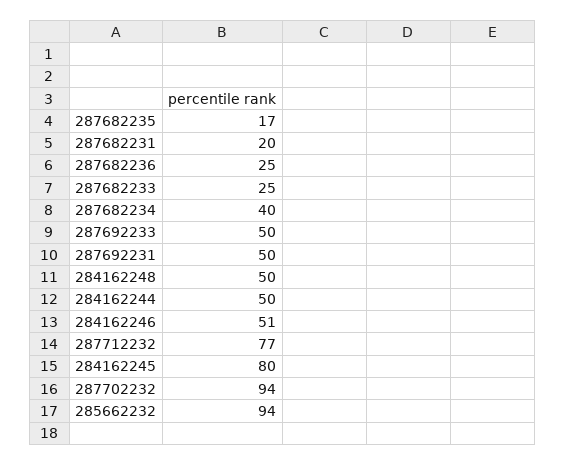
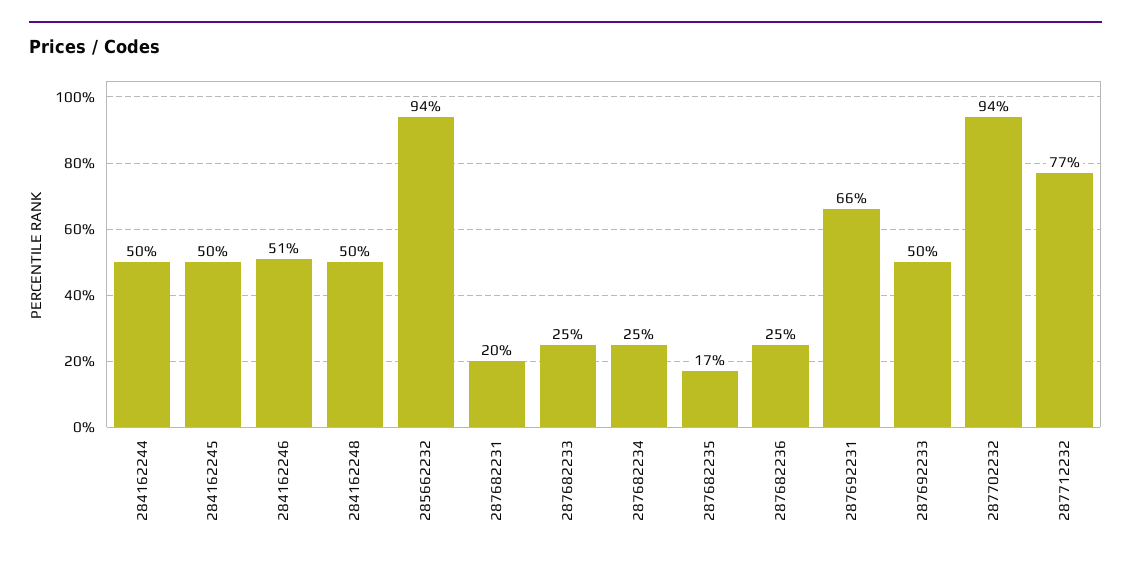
  {
    "287682235": 17,
    "287682231": 20,
    "287682236": 25,
    "287682233": 25,
-   "287682234": 40,
+   "287682234": 25,
    "287692233": 50,
-   "287692231": 50,
+   "287692231": 66,
    "284162248": 50,
    "284162244": 50,
    "284162246": 51,
    "287712232": 77,
-   "284162245": 80,
+   "284162245": 50,
    "287702232": 94,
    "285662232": 94
  }

